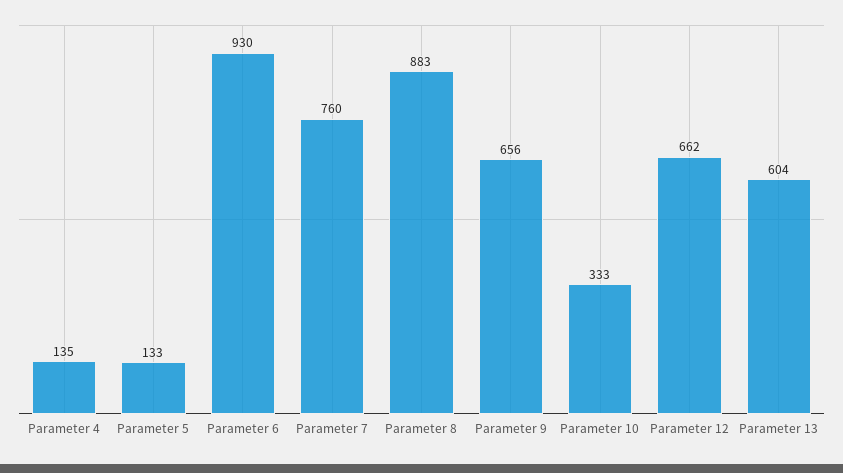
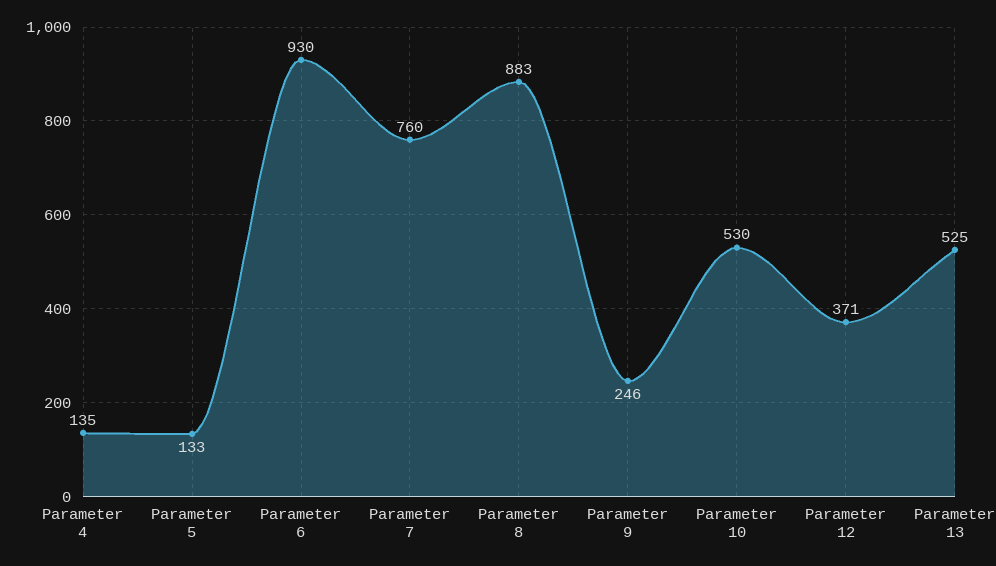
  {
    "Parameter 4": 135,
    "Parameter 5": 133,
    "Parameter 6": 930,
    "Parameter 7": 760,
    "Parameter 8": 883,
-   "Parameter 9": 656,
+   "Parameter 9": 246,
-   "Parameter 10": 333,
+   "Parameter 10": 530,
-   "Parameter 12": 662,
+   "Parameter 12": 371,
-   "Parameter 13": 604
+   "Parameter 13": 525
  }

